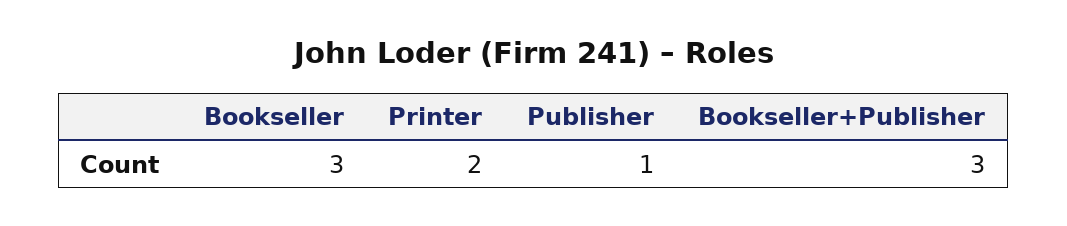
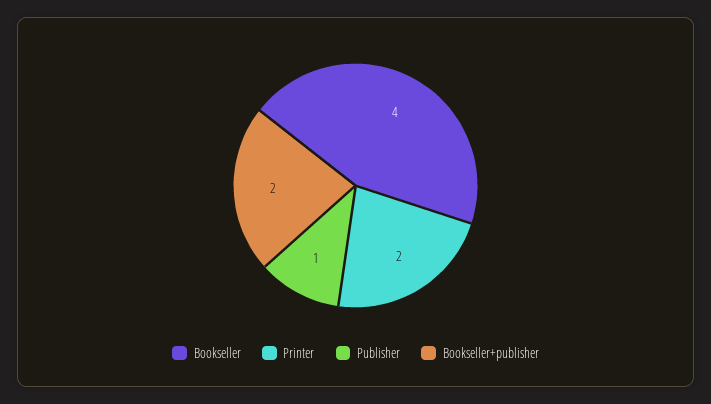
  {
-   "Bookseller": 3,
+   "Bookseller": 4,
    "Printer": 2,
    "Publisher": 1,
-   "Bookseller+Publisher": 3
+   "Bookseller+Publisher": 2
  }

